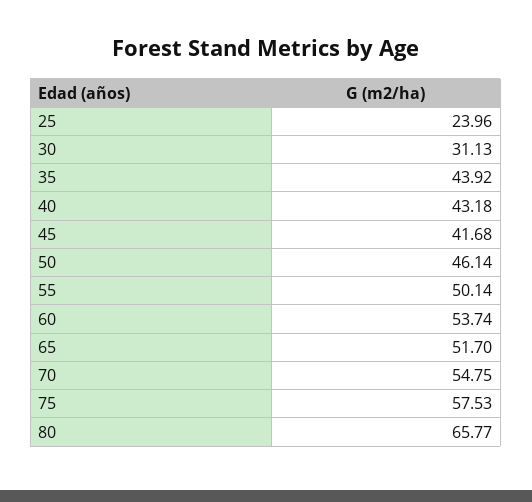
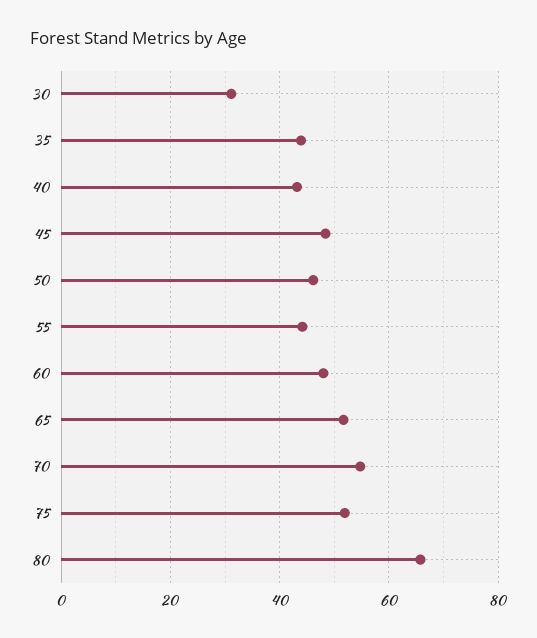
  {
-   "25": 23.96,
    "30": 31.13,
    "35": 43.92,
    "40": 43.18,
-   "45": 41.68,
+   "45": 48,
    "50": 46.14,
-   "55": 50.14,
+   "55": 44,
-   "60": 53.74,
+   "60": 48,
    "65": 51.7,
    "70": 54.75,
-   "75": 57.53,
+   "75": 52,
    "80": 65.77
  }

